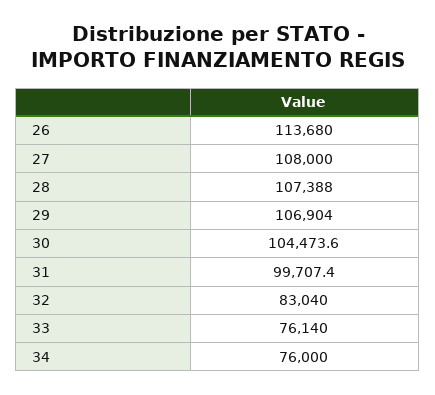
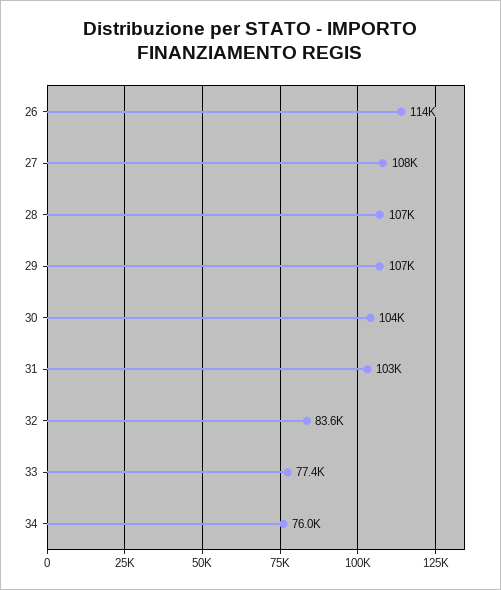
  {
    "26": 113680,
    "27": 108000,
    "28": 107388,
    "29": 106904,
    "30": 104473.6,
-   "31": 99707.4,
+   "31": 103000,
-   "32": 83040,
+   "32": 83600,
-   "33": 76140,
+   "33": 77400,
    "34": 76000
  }

